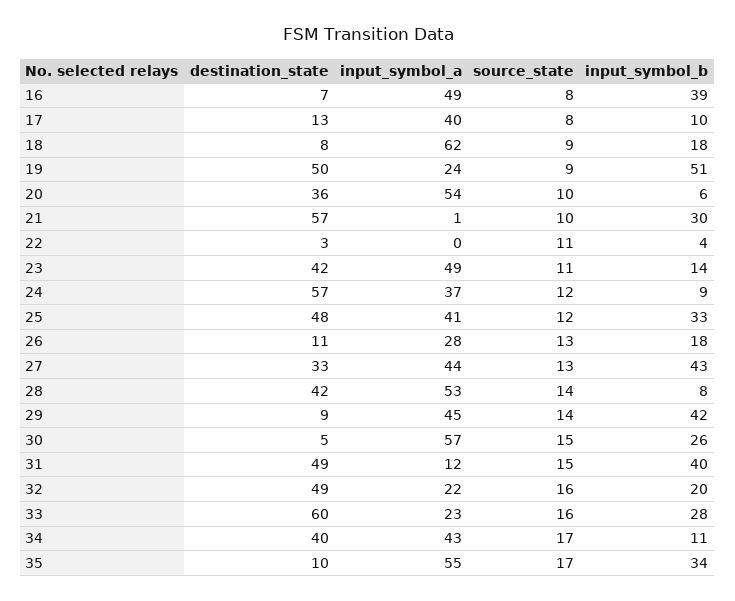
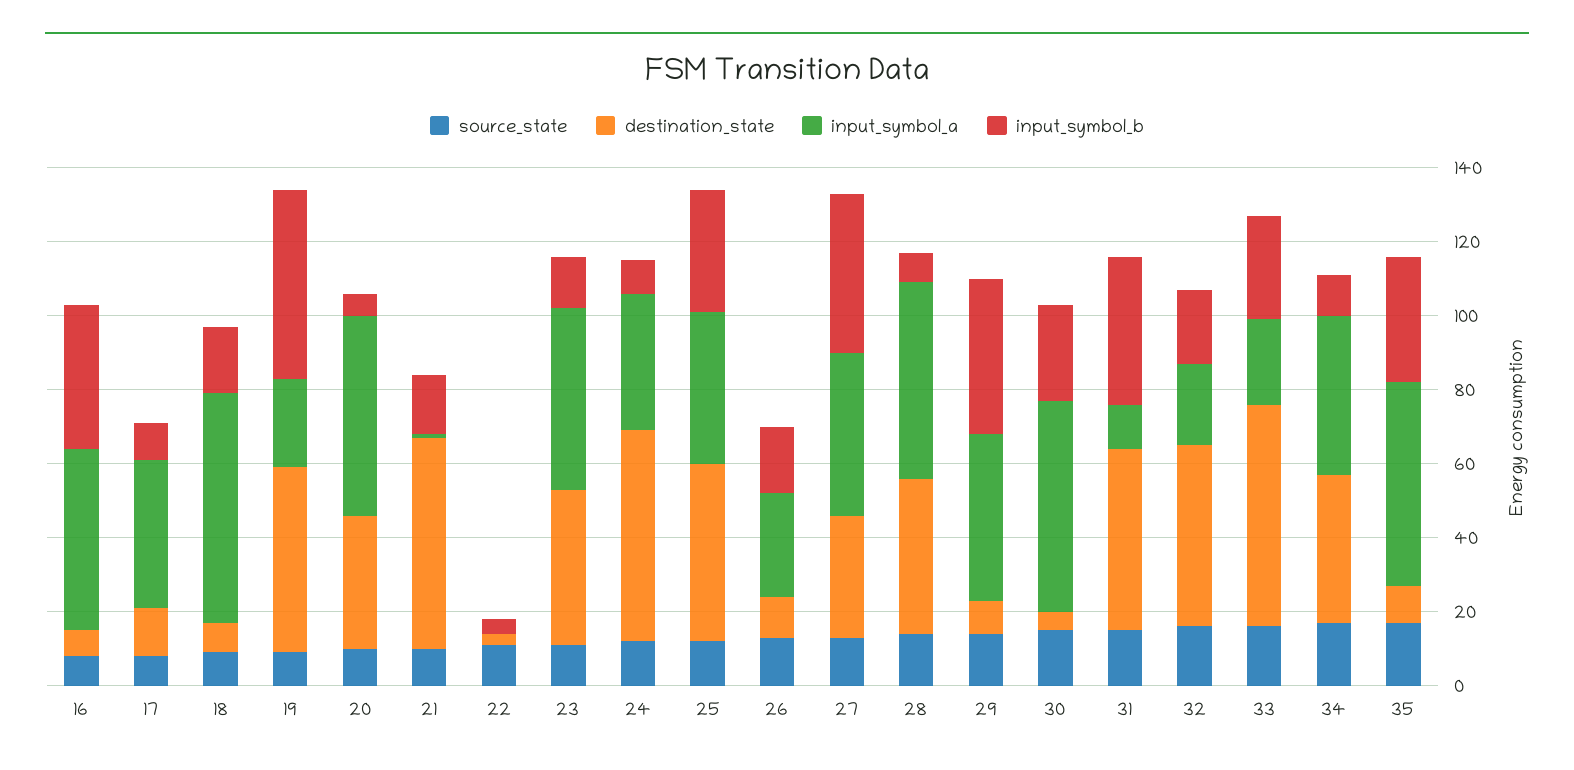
  {
    "destination_state": {
      "16": 7,
      "17": 13,
      "18": 8,
      "19": 50,
      "20": 36,
      "21": 57,
      "22": 3,
      "23": 42,
      "24": 57,
      "25": 48,
      "26": 11,
      "27": 33,
      "28": 42,
      "29": 9,
      "30": 5,
      "31": 49,
      "32": 49,
      "33": 60,
      "34": 40,
      "35": 10
    },
    "input_symbol_a": {
      "16": 49,
      "17": 40,
      "18": 62,
      "19": 24,
      "20": 54,
      "21": 1,
      "22": 0,
      "23": 49,
      "24": 37,
      "25": 41,
      "26": 28,
      "27": 44,
      "28": 53,
      "29": 45,
      "30": 57,
      "31": 12,
      "32": 22,
      "33": 23,
      "34": 43,
      "35": 55
    },
    "source_state": {
      "16": 8,
      "17": 8,
      "18": 9,
      "19": 9,
      "20": 10,
      "21": 10,
      "22": 11,
      "23": 11,
      "24": 12,
      "25": 12,
      "26": 13,
      "27": 13,
      "28": 14,
      "29": 14,
      "30": 15,
      "31": 15,
      "32": 16,
      "33": 16,
      "34": 17,
      "35": 17
    },
    "input_symbol_b": {
      "16": 39,
      "17": 10,
      "18": 18,
      "19": 51,
      "20": 6,
-     "21": 30,
+     "21": 15,
      "22": 4,
      "23": 14,
      "24": 9,
      "25": 33,
      "26": 18,
      "27": 43,
      "28": 8,
      "29": 42,
      "30": 26,
      "31": 40,
      "32": 20,
      "33": 28,
      "34": 11,
      "35": 34
    }
  }

